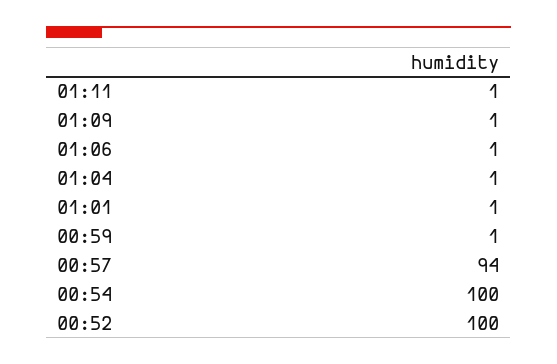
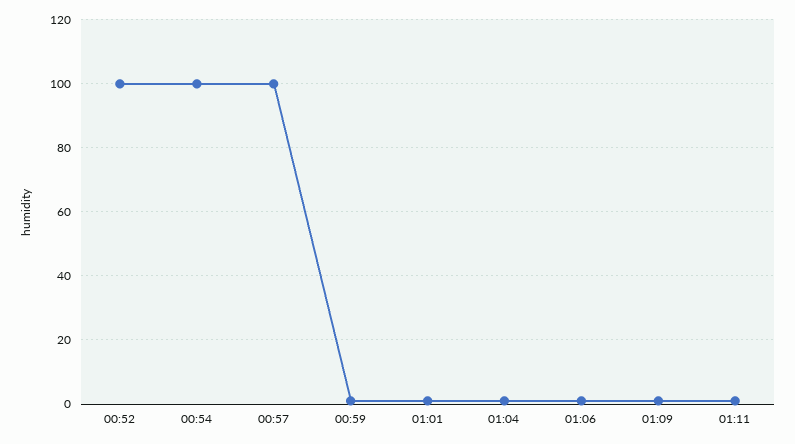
  {
    "01:11": 1,
    "01:09": 1,
    "01:06": 1,
    "01:04": 1,
    "01:01": 1,
    "00:59": 1,
-   "00:57": 94,
+   "00:57": 100,
    "00:54": 100,
    "00:52": 100
  }

